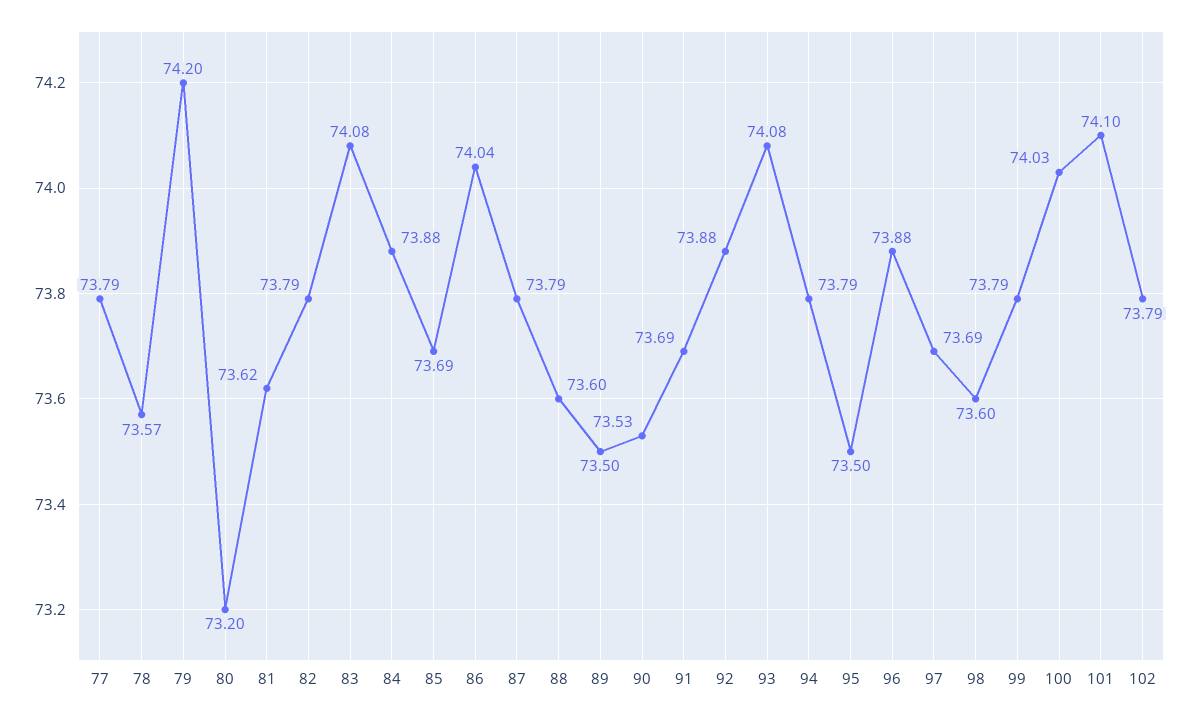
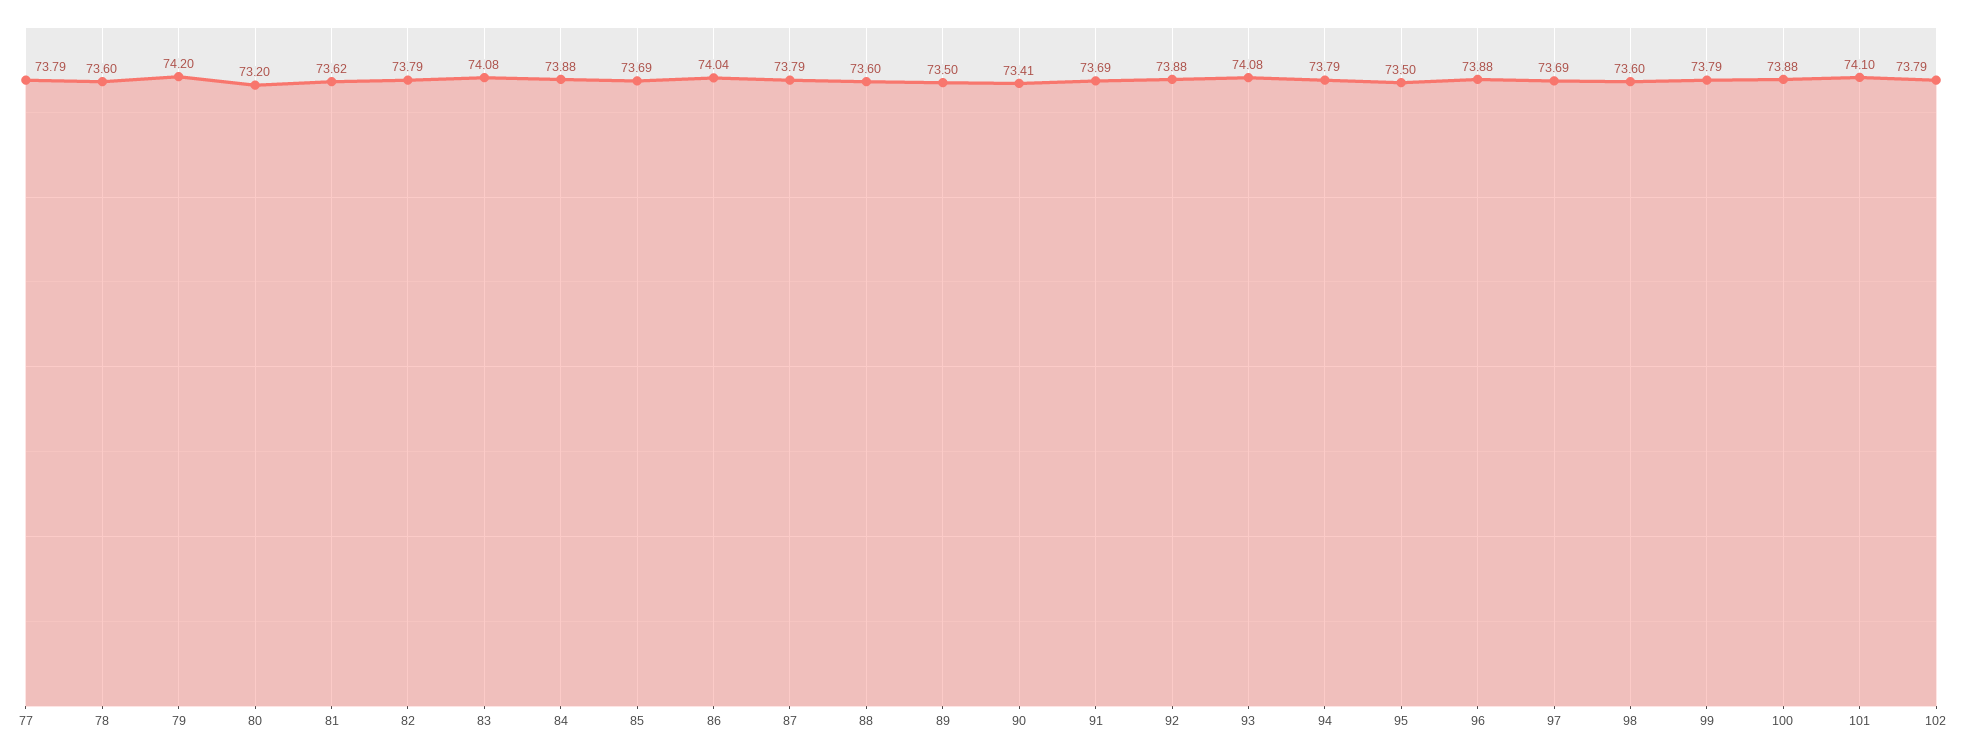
  {
    "77": 73.79,
-   "78": 73.57,
+   "78": 73.6,
    "79": 74.2,
    "80": 73.2,
    "81": 73.62,
    "82": 73.79,
    "83": 74.08,
    "84": 73.88,
    "85": 73.69,
    "86": 74.04,
    "87": 73.79,
    "88": 73.6,
    "89": 73.5,
-   "90": 73.53,
+   "90": 73.41,
    "91": 73.69,
    "92": 73.88,
    "93": 74.08,
    "94": 73.79,
    "95": 73.5,
    "96": 73.88,
    "97": 73.69,
    "98": 73.6,
    "99": 73.79,
-   "100": 74.03,
+   "100": 73.88,
    "101": 74.1,
    "102": 73.79
  }

